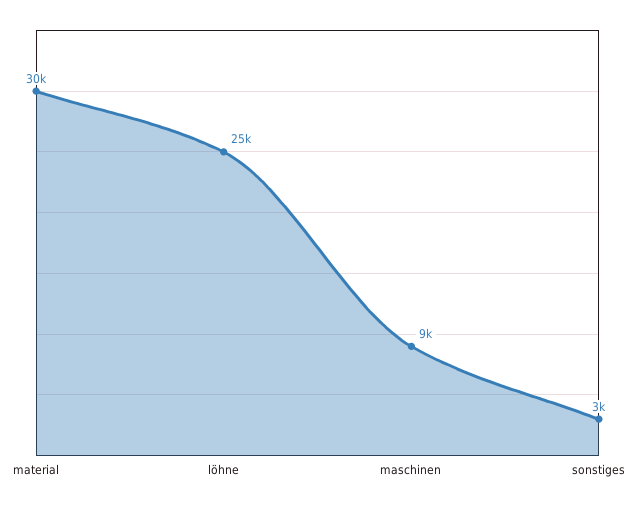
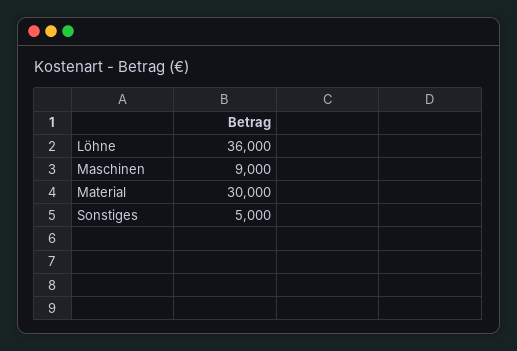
  {
    "material": 30000,
-   "löhne": 25000,
+   "löhne": 36000,
    "maschinen": 9000,
-   "sonstiges": 3000
+   "sonstiges": 5000
  }

